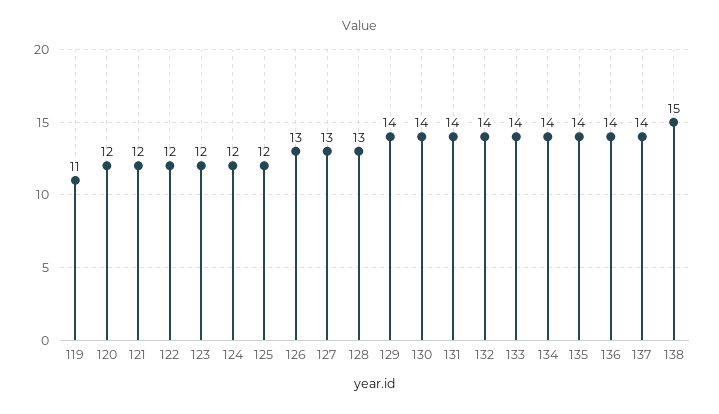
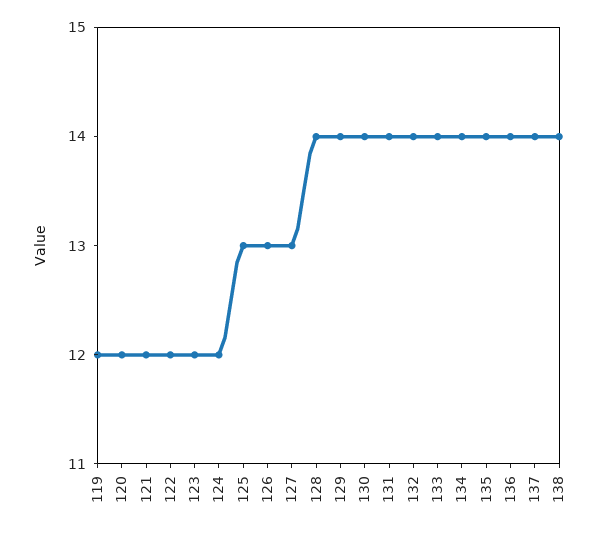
  {
-   "119": 11,
+   "119": 12,
    "120": 12,
    "121": 12,
    "122": 12,
    "123": 12,
    "124": 12,
-   "125": 12,
+   "125": 13,
    "126": 13,
    "127": 13,
-   "128": 13,
+   "128": 14,
    "129": 14,
    "130": 14,
    "131": 14,
    "132": 14,
    "133": 14,
    "134": 14,
    "135": 14,
    "136": 14,
    "137": 14,
-   "138": 15
+   "138": 14
  }

